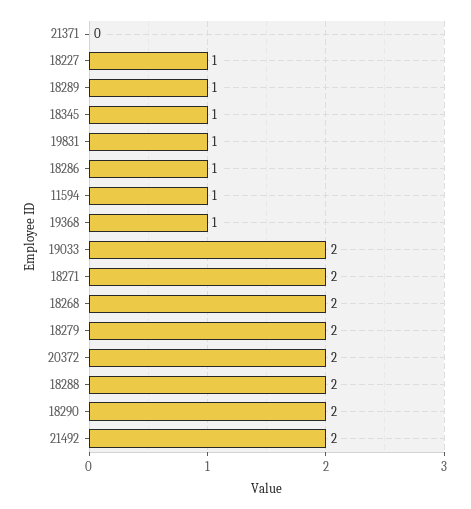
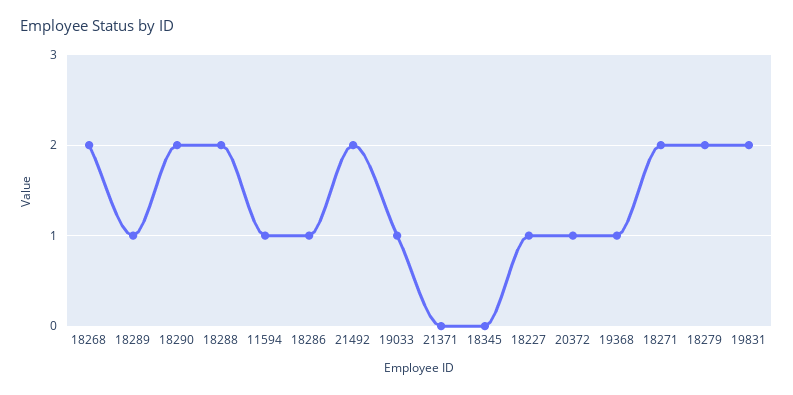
  {
    "21371": 0,
    "18227": 1,
    "18289": 1,
-   "18345": 1,
+   "18345": 0,
-   "19831": 1,
+   "19831": 2,
    "18286": 1,
    "11594": 1,
    "19368": 1,
-   "19033": 2,
+   "19033": 1,
    "18271": 2,
    "18268": 2,
    "18279": 2,
-   "20372": 2,
+   "20372": 1,
    "18288": 2,
    "18290": 2,
    "21492": 2
  }

